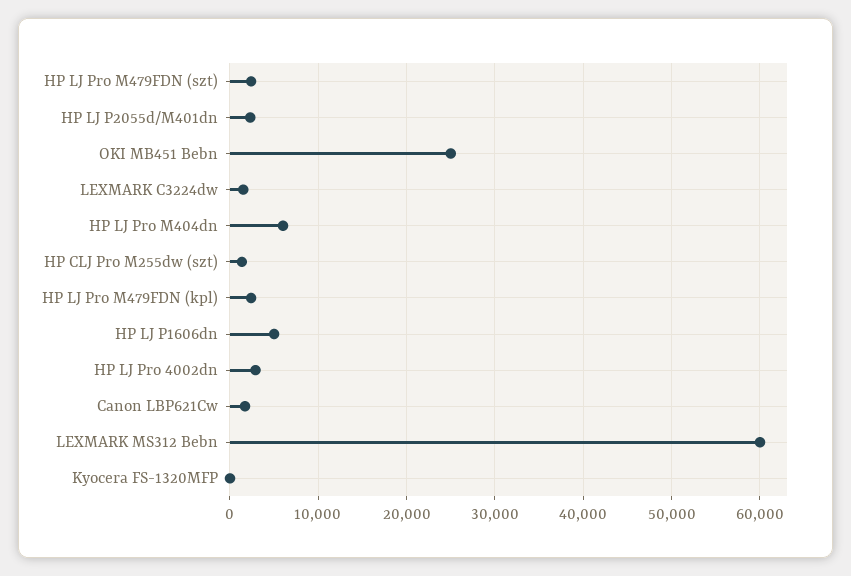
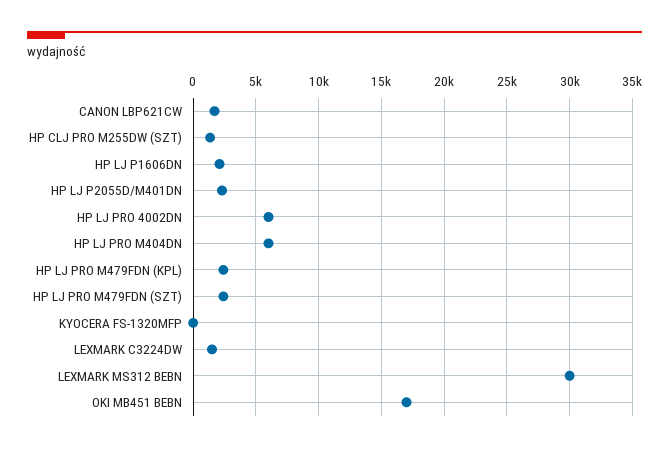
  {
    "HP LJ Pro M479FDN (szt)": 2500,
    "HP LJ P2055d/M401dn": 2500,
-   "OKI MB451 Bebn": 25000,
+   "OKI MB451 Bebn": 17000,
    "LEXMARK C3224dw": 1500,
    "HP LJ Pro M404dn": 6000,
    "HP CLJ Pro M255dw (szt)": 1500,
    "HP LJ Pro M479FDN (kpl)": 2500,
-   "HP LJ P1606dn": 5000,
+   "HP LJ P1606dn": 2000,
-   "HP LJ Pro 4002dn": 3000,
+   "HP LJ Pro 4002dn": 6000,
    "Canon LBP621Cw": 1500,
-   "LEXMARK MS312 Bebn": 60000,
+   "LEXMARK MS312 Bebn": 30000,
    "Kyocera FS-1320MFP": 0
  }

